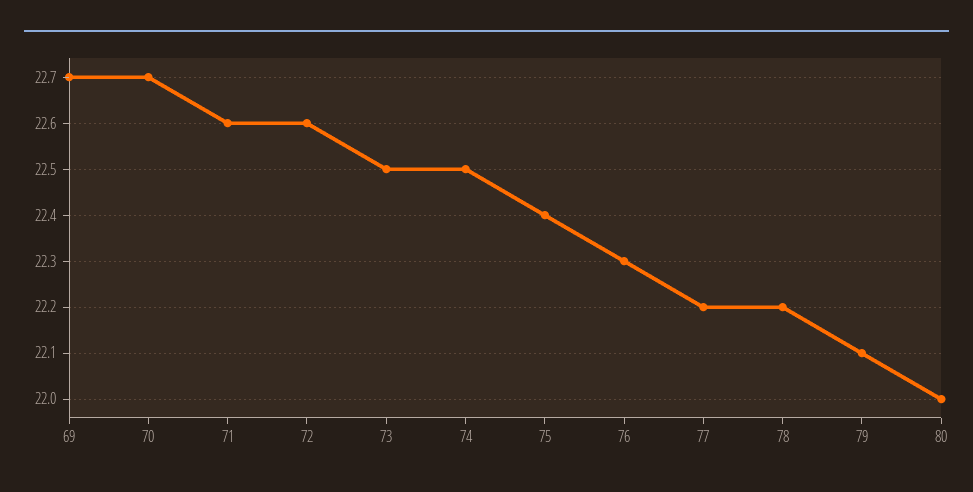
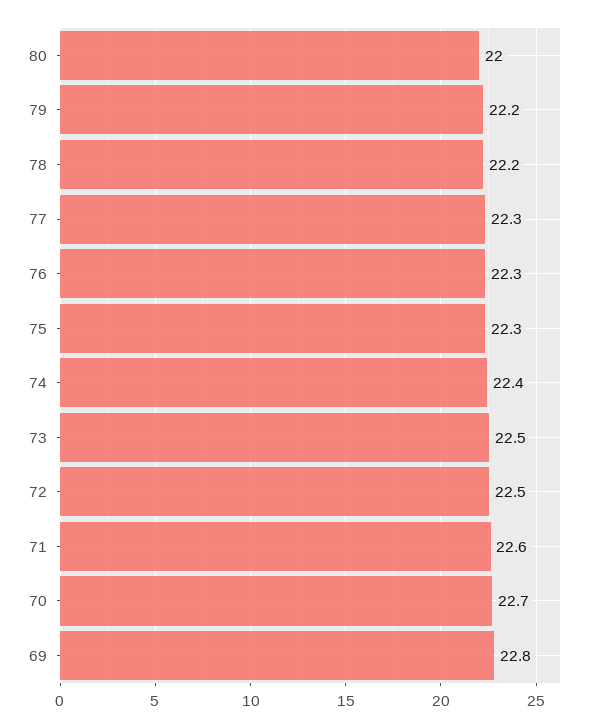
  {
-   "69": 22.7,
+   "69": 22.8,
    "70": 22.7,
    "71": 22.6,
-   "72": 22.6,
+   "72": 22.5,
    "73": 22.5,
-   "74": 22.5,
+   "74": 22.4,
-   "75": 22.4,
+   "75": 22.3,
    "76": 22.3,
-   "77": 22.2,
+   "77": 22.3,
    "78": 22.2,
-   "79": 22.1,
+   "79": 22.2,
    "80": 22
  }

